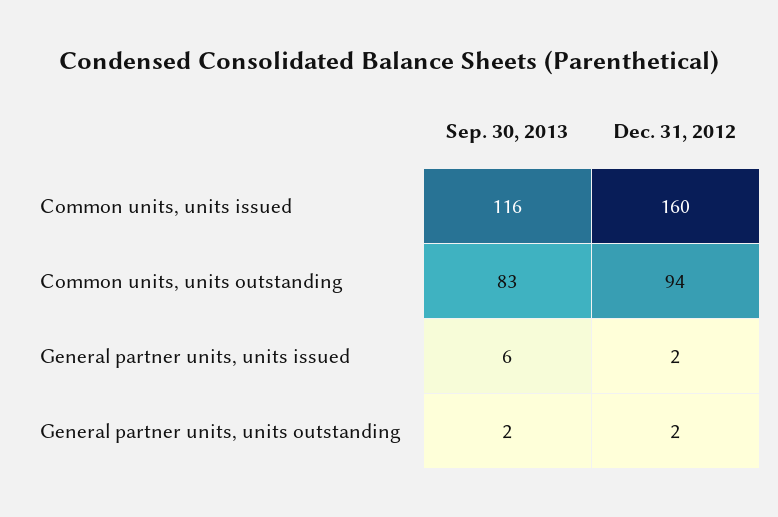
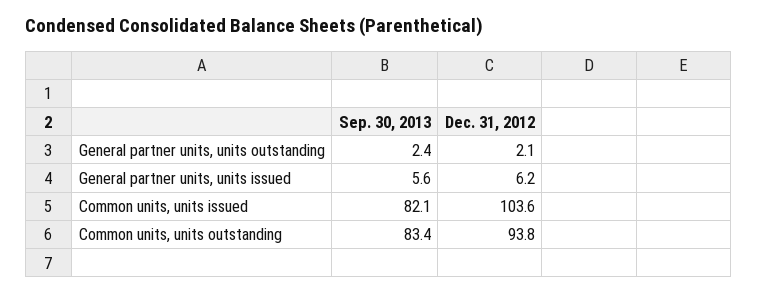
  {
    "Sep. 30, 2013": {
-     "Common units, units issued": 116,
+     "Common units, units issued": 82.1,
      "Common units, units outstanding": 83.4,
      "General partner units, units issued": 5.6,
      "General partner units, units outstanding": 2.4
    },
    "Dec. 31, 2012": {
-     "Common units, units issued": 160,
+     "Common units, units issued": 103.6,
      "Common units, units outstanding": 93.8,
-     "General partner units, units issued": 2,
+     "General partner units, units issued": 6.2,
      "General partner units, units outstanding": 2.1
    }
  }

